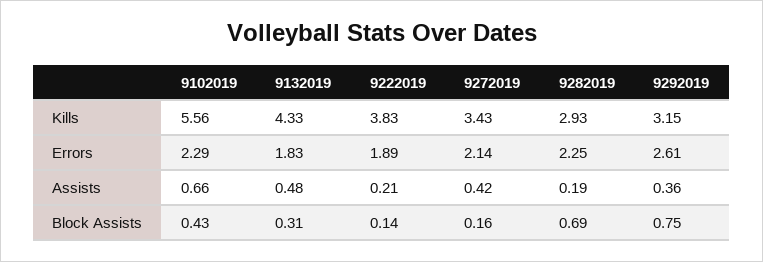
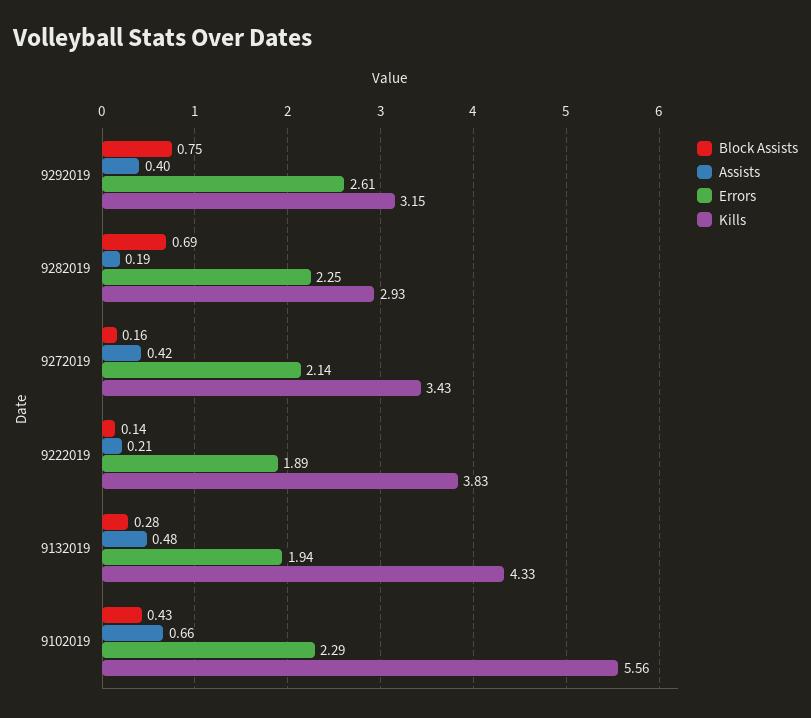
  {
    "Kills": {
      "9102019": 5.56,
      "9132019": 4.33,
      "9222019": 3.83,
      "9272019": 3.43,
      "9282019": 2.93,
      "9292019": 3.15
    },
    "Errors": {
      "9102019": 2.29,
-     "9132019": 1.83,
+     "9132019": 1.94,
      "9222019": 1.89,
      "9272019": 2.14,
      "9282019": 2.25,
      "9292019": 2.61
    },
    "Assists": {
      "9102019": 0.66,
      "9132019": 0.48,
      "9222019": 0.21,
      "9272019": 0.42,
      "9282019": 0.19,
-     "9292019": 0.36
+     "9292019": 0.4
    },
    "Block Assists": {
      "9102019": 0.43,
-     "9132019": 0.31,
+     "9132019": 0.28,
      "9222019": 0.14,
      "9272019": 0.16,
      "9282019": 0.69,
      "9292019": 0.75
    }
  }

